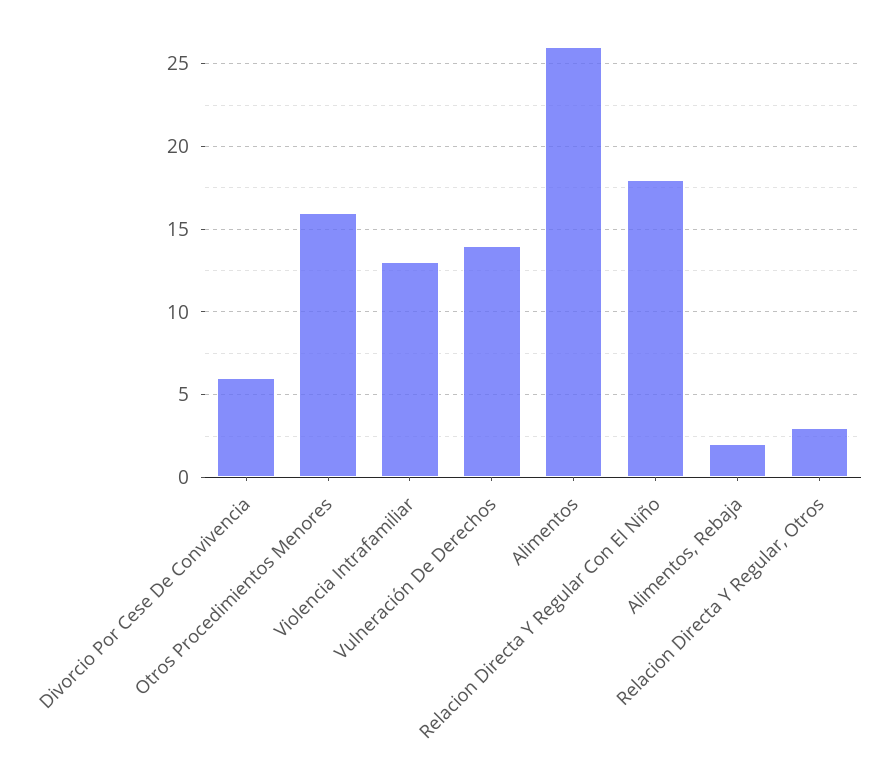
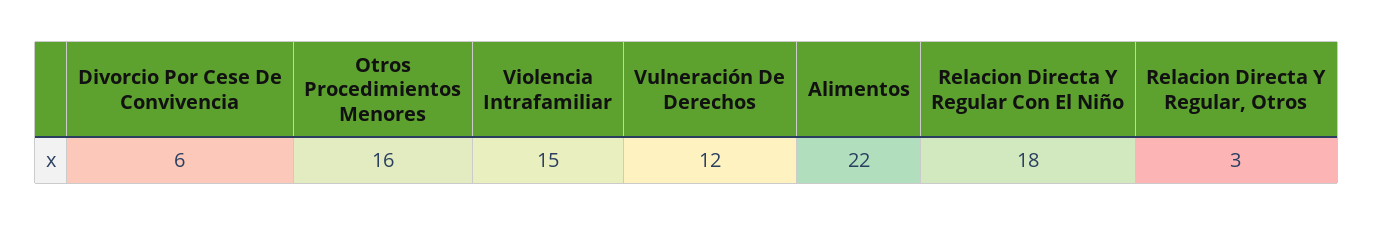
  {
    "Divorcio Por Cese De Convivencia": 6,
    "Otros Procedimientos Menores": 16,
-   "Violencia Intrafamiliar": 13,
+   "Violencia Intrafamiliar": 15,
-   "Vulneración De Derechos": 14,
+   "Vulneración De Derechos": 12,
-   "Alimentos": 26,
+   "Alimentos": 22,
    "Relacion Directa Y Regular Con El Niño": 18,
-   "Alimentos, Rebaja": 2,
    "Relacion Directa Y Regular, Otros": 3
  }

